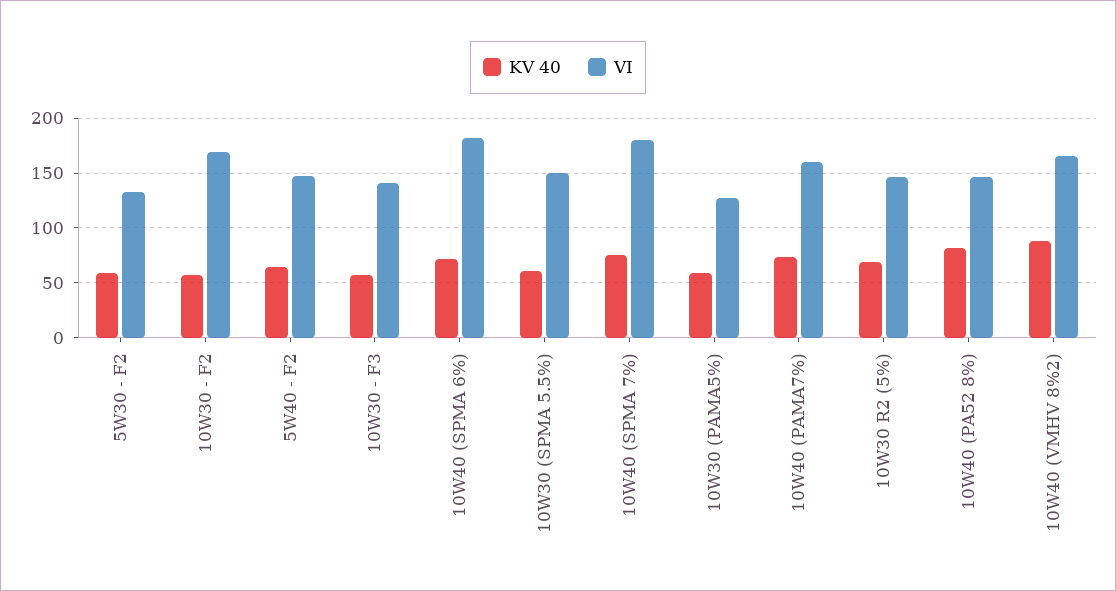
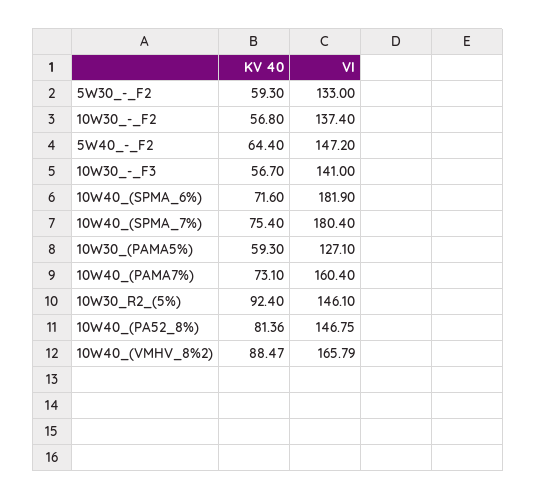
  {
    "KV 40": {
      "5W30 - F2": 59.3,
      "10W30 - F2": 56.8,
      "5W40 - F2": 64.4,
      "10W30 - F3": 56.7,
      "10W40 (SPMA 6%)": 71.6,
-     "10W30 (SPMA 5.5%)": 60,
      "10W40 (SPMA 7%)": 75.4,
      "10W30 (PAMA5%)": 59.3,
      "10W40 (PAMA7%)": 73.1,
-     "10W30 R2 (5%)": 70,
+     "10W30 R2 (5%)": 92.4,
      "10W40 (PA52 8%)": 81.36,
      "10W40 (VMHV 8%2)": 88.47
    },
    "VI": {
      "5W30 - F2": 133,
-     "10W30 - F2": 170,
+     "10W30 - F2": 137.4,
      "5W40 - F2": 147.2,
      "10W30 - F3": 141,
      "10W40 (SPMA 6%)": 181.9,
-     "10W30 (SPMA 5.5%)": 150,
      "10W40 (SPMA 7%)": 180.4,
      "10W30 (PAMA5%)": 127.1,
      "10W40 (PAMA7%)": 160.4,
      "10W30 R2 (5%)": 146.1,
      "10W40 (PA52 8%)": 146.75,
      "10W40 (VMHV 8%2)": 165.79
    }
  }

